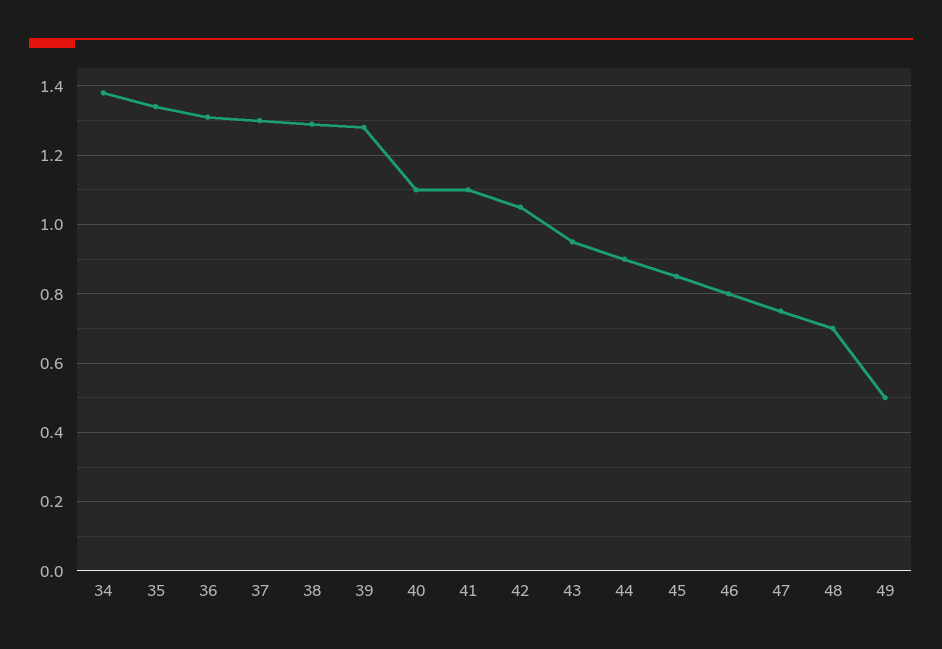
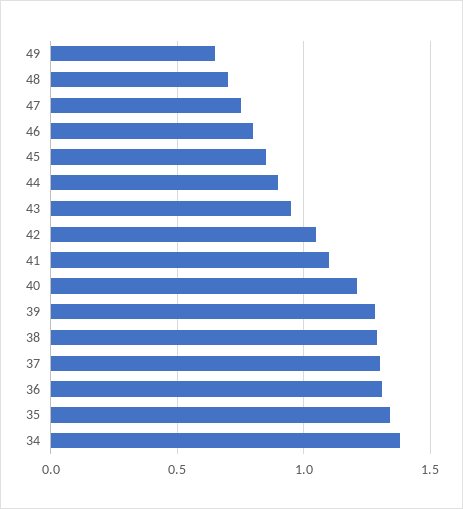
  {
    "34": 1.4,
    "35": 1.35,
    "36": 1.3,
    "37": 1.3,
    "38": 1.3,
    "39": 1.3,
-   "40": 1.1,
+   "40": 1.2,
    "41": 1.1,
    "42": 1.05,
    "43": 0.95,
    "44": 0.9,
    "45": 0.85,
    "46": 0.8,
    "47": 0.75,
    "48": 0.7,
-   "49": 0.5
+   "49": 0.65
  }

